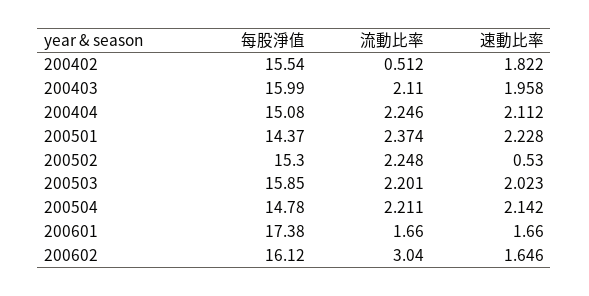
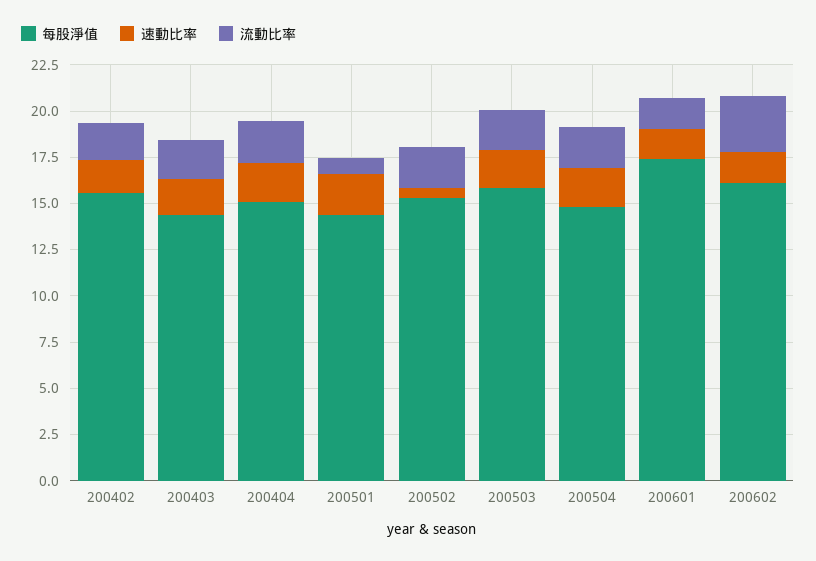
  {
    "每股淨值": {
      "200402": 15.54,
-     "200403": 15.99,
+     "200403": 14.5,
      "200404": 15.08,
      "200501": 14.37,
      "200502": 15.3,
      "200503": 15.85,
      "200504": 14.78,
      "200601": 17.38,
      "200602": 16.12
    },
    "流動比率": {
-     "200402": 0.512,
+     "200402": 2,
      "200403": 2.11,
      "200404": 2.246,
-     "200501": 2.374,
+     "200501": 1,
      "200502": 2.248,
      "200503": 2.201,
      "200504": 2.211,
      "200601": 1.66,
      "200602": 3.04
    },
    "速動比率": {
      "200402": 1.822,
      "200403": 1.958,
      "200404": 2.112,
      "200501": 2.228,
      "200502": 0.53,
      "200503": 2.023,
      "200504": 2.142,
      "200601": 1.66,
      "200602": 1.646
    }
  }

